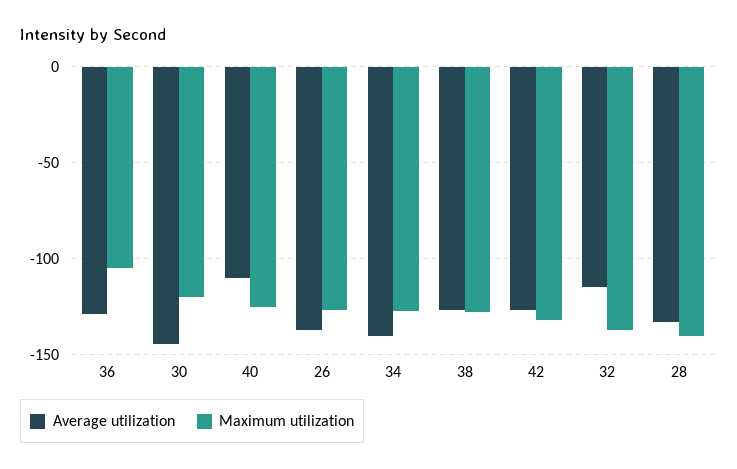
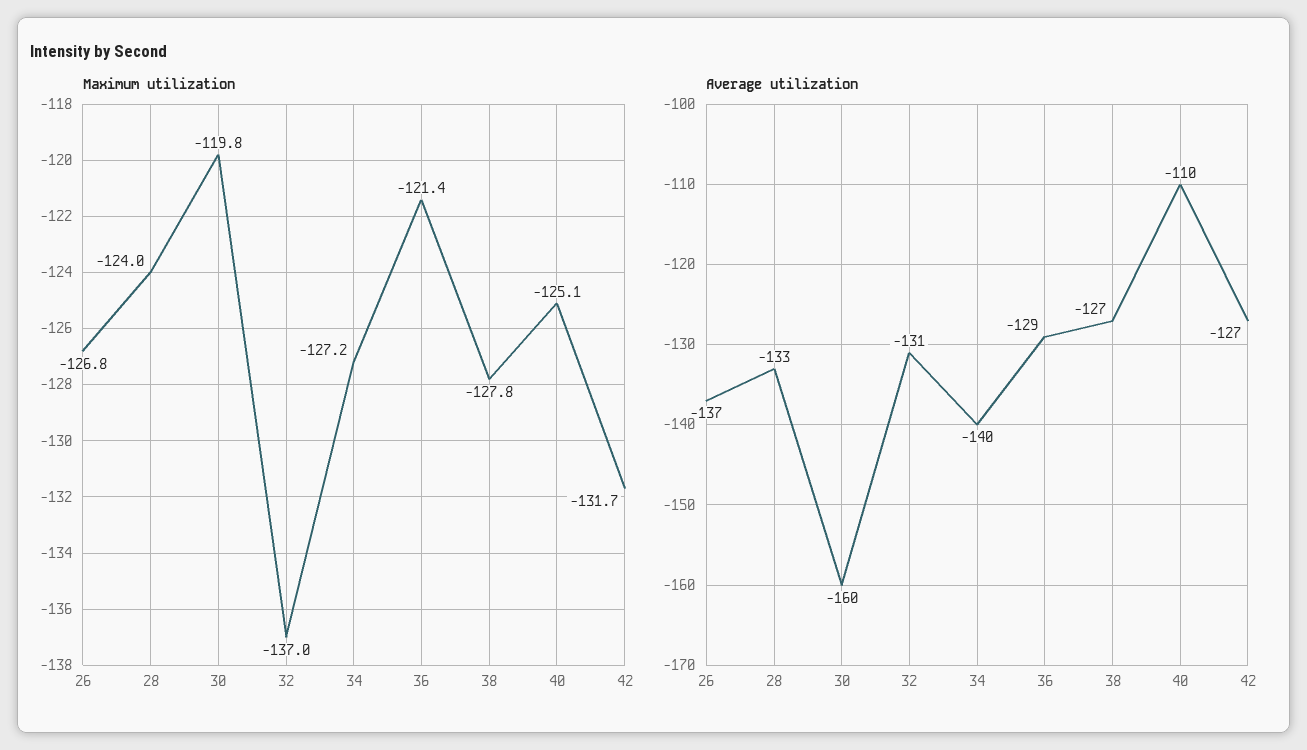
  {
    "Average utilization": {
      "36": -129,
-     "30": -145,
+     "30": -160,
      "40": -110,
      "26": -137,
      "34": -140,
      "38": -127,
      "42": -127,
-     "32": -115,
+     "32": -131,
      "28": -133
    },
    "Maximum utilization": {
-     "36": -105,
+     "36": -121.4,
      "30": -119.8,
      "40": -125.1,
      "26": -126.8,
      "34": -127.2,
      "38": -127.8,
      "42": -131.7,
      "32": -137,
-     "28": -140
+     "28": -124
    }
  }

